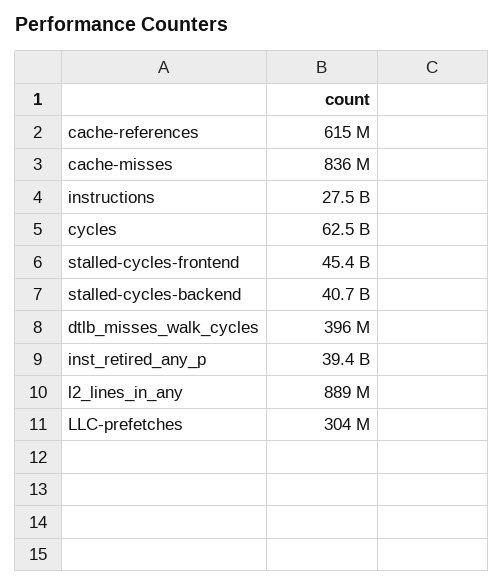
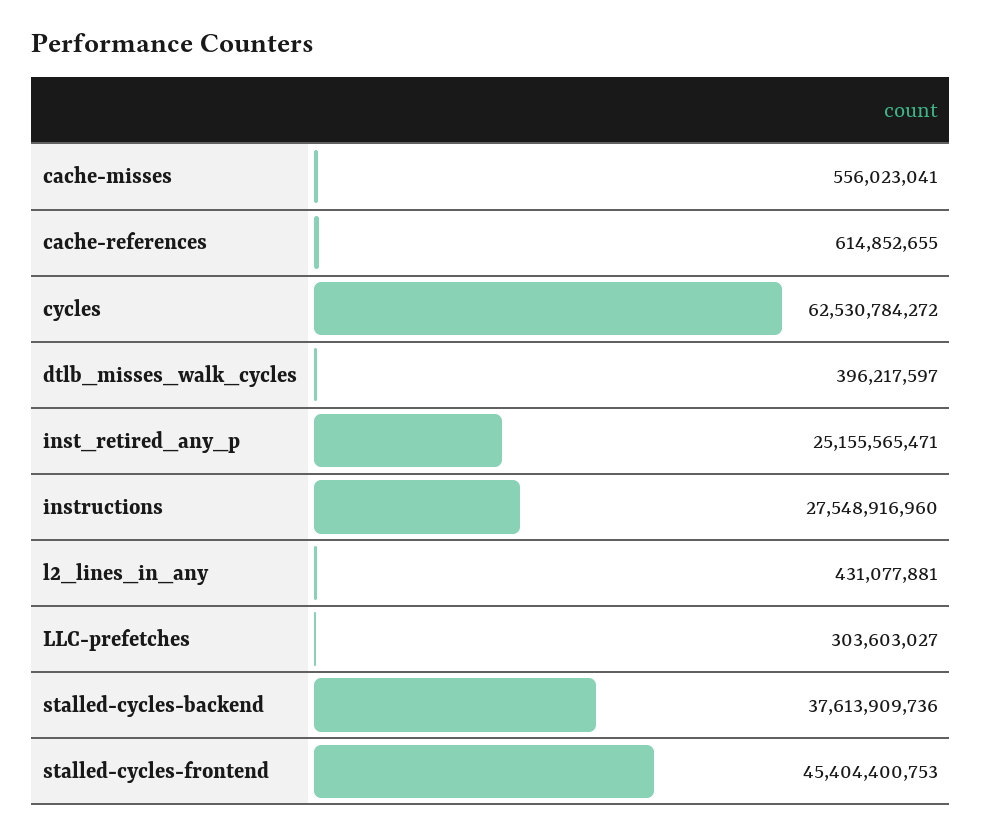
  {
    "cache-references": 614852655,
-   "cache-misses": 836000000,
+   "cache-misses": 556023041,
    "instructions": 27548916960,
    "cycles": 62530784272,
    "stalled-cycles-frontend": 45404400753,
-   "stalled-cycles-backend": 40700000000,
+   "stalled-cycles-backend": 37613909736,
    "dtlb_misses_walk_cycles": 396217597,
-   "inst_retired_any_p": 39400000000,
+   "inst_retired_any_p": 25155565471,
-   "l2_lines_in_any": 889000000,
+   "l2_lines_in_any": 431077881,
    "LLC-prefetches": 303603027
  }

